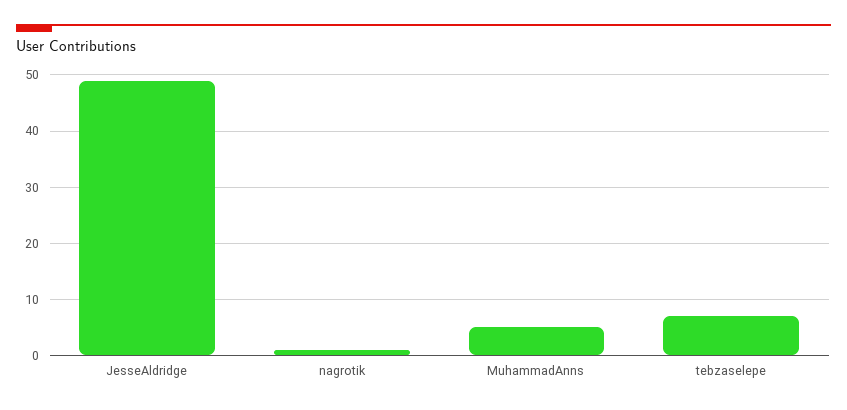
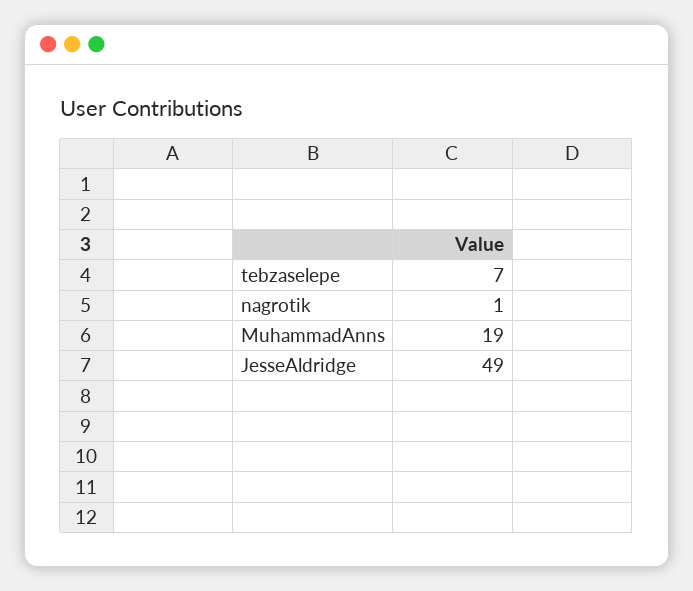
  {
    "JesseAldridge": 49,
    "nagrotik": 1,
-   "MuhammadAnns": 5,
+   "MuhammadAnns": 19,
    "tebzaselepe": 7
  }

